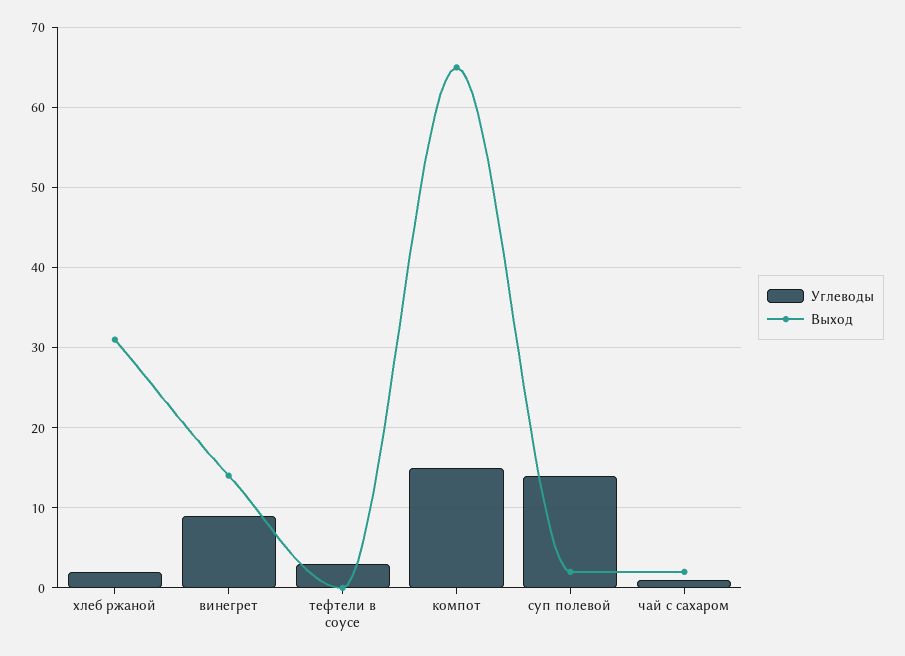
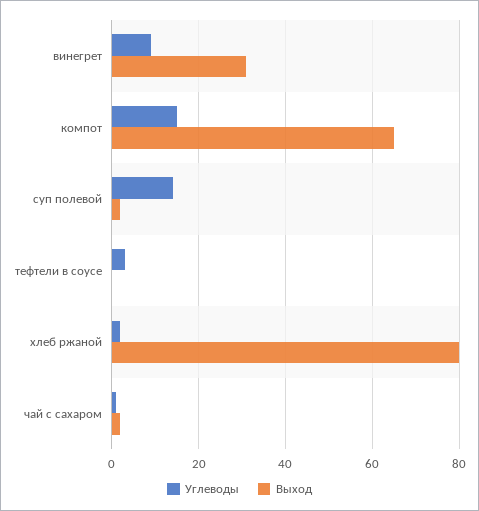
  {
    "Углеводы": {
      "хлеб ржаной": 2,
      "винегрет": 9,
      "тефтели в соусе": 3,
      "компот": 15,
      "суп полевой": 14,
      "чай с сахаром": 1
    },
    "Выход": {
-     "хлеб ржаной": 31,
+     "хлеб ржаной": 80,
-     "винегрет": 14,
+     "винегрет": 30,
      "тефтели в соусе": 0,
      "компот": 65,
      "суп полевой": 2,
      "чай с сахаром": 2
    }
  }

